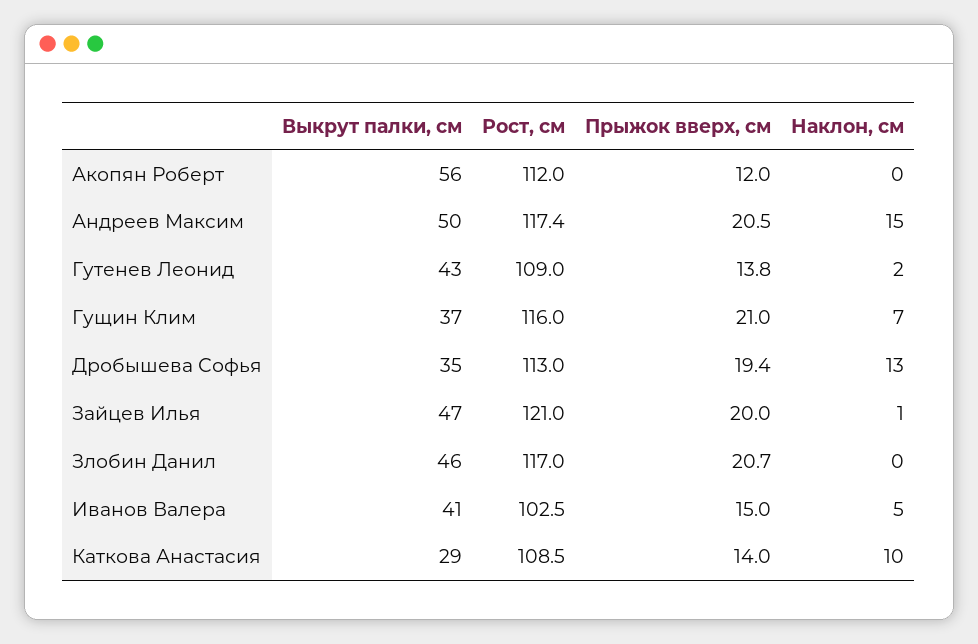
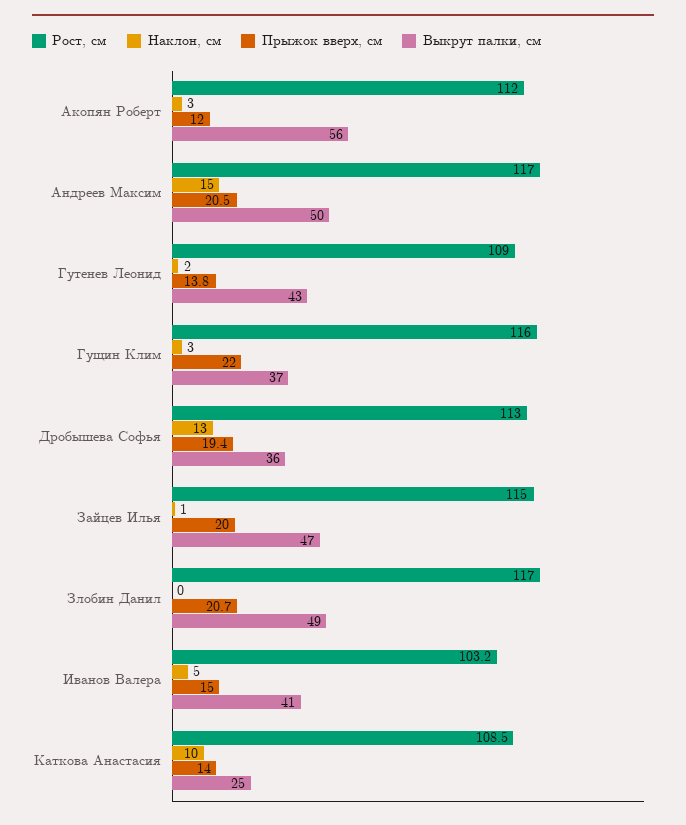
  {
    "Выкрут палки, см": {
      "Акопян Роберт": 56,
      "Андреев Максим": 50,
      "Гутенев Леонид": 43,
      "Гущин Клим": 37,
-     "Дробышева Софья": 35,
+     "Дробышева Софья": 36,
      "Зайцев Илья": 47,
-     "Злобин Данил": 46,
+     "Злобин Данил": 49,
      "Иванов Валера": 41,
-     "Каткова Анастасия": 29
+     "Каткова Анастасия": 25
    },
    "Рост, см": {
      "Акопян Роберт": 112,
-     "Андреев Максим": 117.4,
+     "Андреев Максим": 117,
      "Гутенев Леонид": 109,
      "Гущин Клим": 116,
      "Дробышева Софья": 113,
-     "Зайцев Илья": 121,
+     "Зайцев Илья": 115,
      "Злобин Данил": 117,
-     "Иванов Валера": 102.5,
+     "Иванов Валера": 103.2,
      "Каткова Анастасия": 108.5
    },
    "Прыжок вверх, см": {
      "Акопян Роберт": 12,
      "Андреев Максим": 20.5,
      "Гутенев Леонид": 13.8,
-     "Гущин Клим": 21,
+     "Гущин Клим": 22,
      "Дробышева Софья": 19.4,
      "Зайцев Илья": 20,
      "Злобин Данил": 20.7,
      "Иванов Валера": 15,
      "Каткова Анастасия": 14
    },
    "Наклон, см": {
-     "Акопян Роберт": 0,
+     "Акопян Роберт": 3,
      "Андреев Максим": 15,
      "Гутенев Леонид": 2,
-     "Гущин Клим": 7,
+     "Гущин Клим": 3,
      "Дробышева Софья": 13,
      "Зайцев Илья": 1,
      "Злобин Данил": 0,
      "Иванов Валера": 5,
      "Каткова Анастасия": 10
    }
  }

